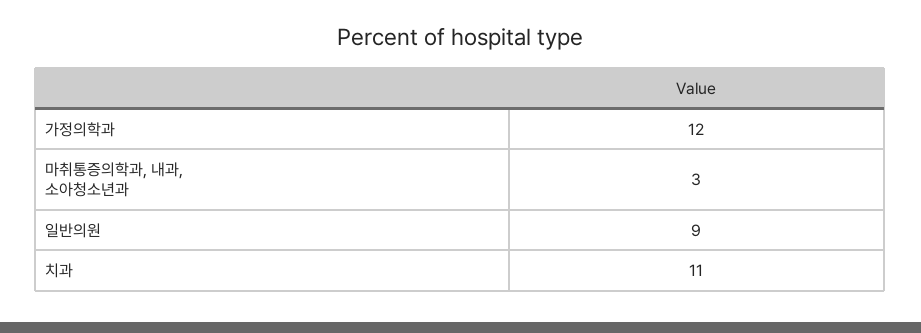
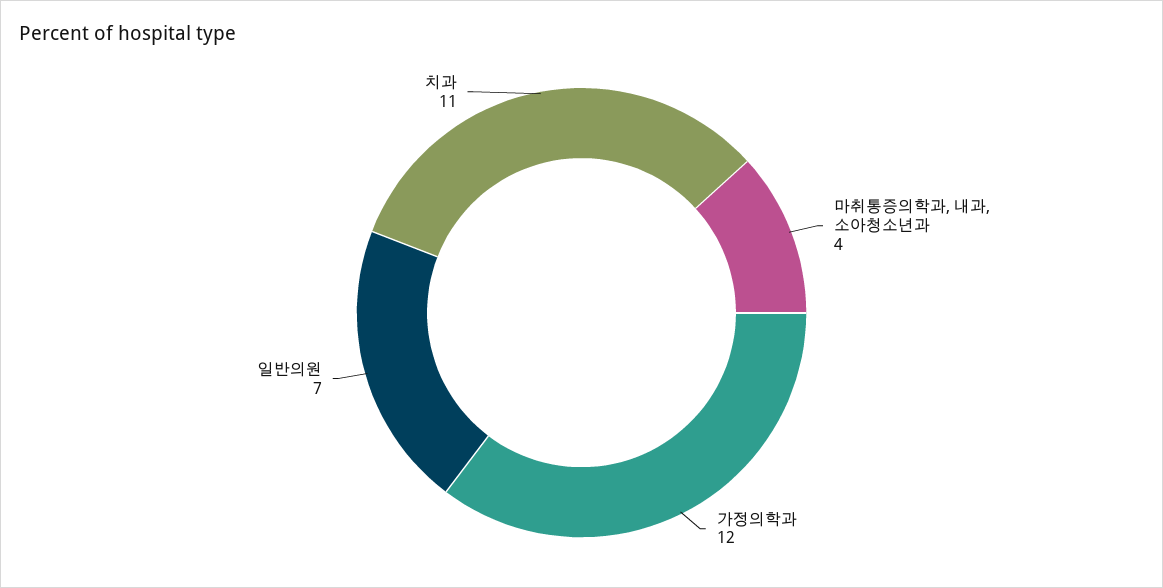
  {
    "가정의학과": 12,
-   "마취통증의학과, 내과, 소아청소년과": 3,
+   "마취통증의학과, 내과, 소아청소년과": 4,
-   "일반의원": 9,
+   "일반의원": 7,
    "치과": 11
  }

